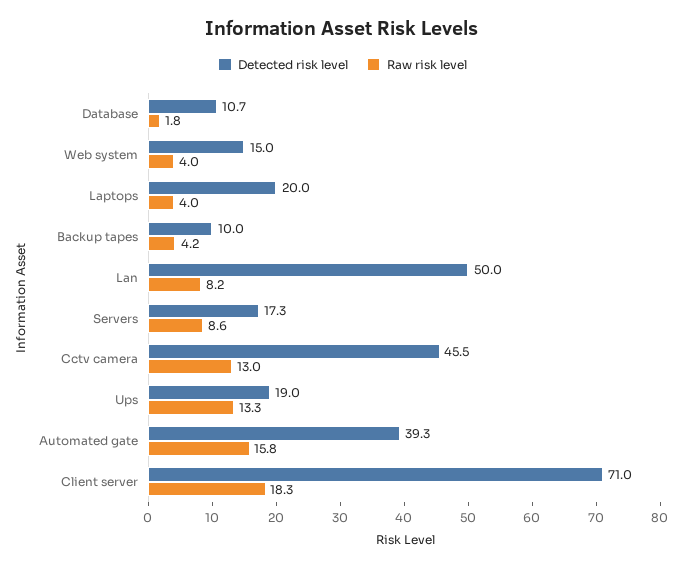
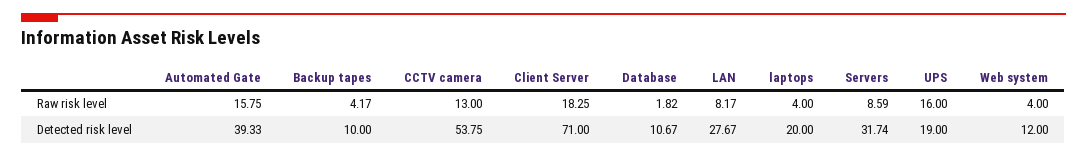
  {
    "Detected risk level": {
      "Database": 10.67,
-     "Web system": 15,
+     "Web system": 12,
      "Laptops": 20,
      "Backup tapes": 10,
-     "Lan": 50,
+     "Lan": 27.67,
-     "Servers": 17.3,
+     "Servers": 31.74,
-     "Cctv camera": 45.5,
+     "Cctv camera": 53.75,
      "Ups": 19,
      "Automated gate": 39.33,
      "Client server": 71
    },
    "Raw risk level": {
      "Database": 1.82,
      "Web system": 4,
      "Laptops": 4,
      "Backup tapes": 4.17,
      "Lan": 8.17,
      "Servers": 8.59,
      "Cctv camera": 13,
-     "Ups": 13.3,
+     "Ups": 16,
      "Automated gate": 15.75,
      "Client server": 18.25
    }
  }

